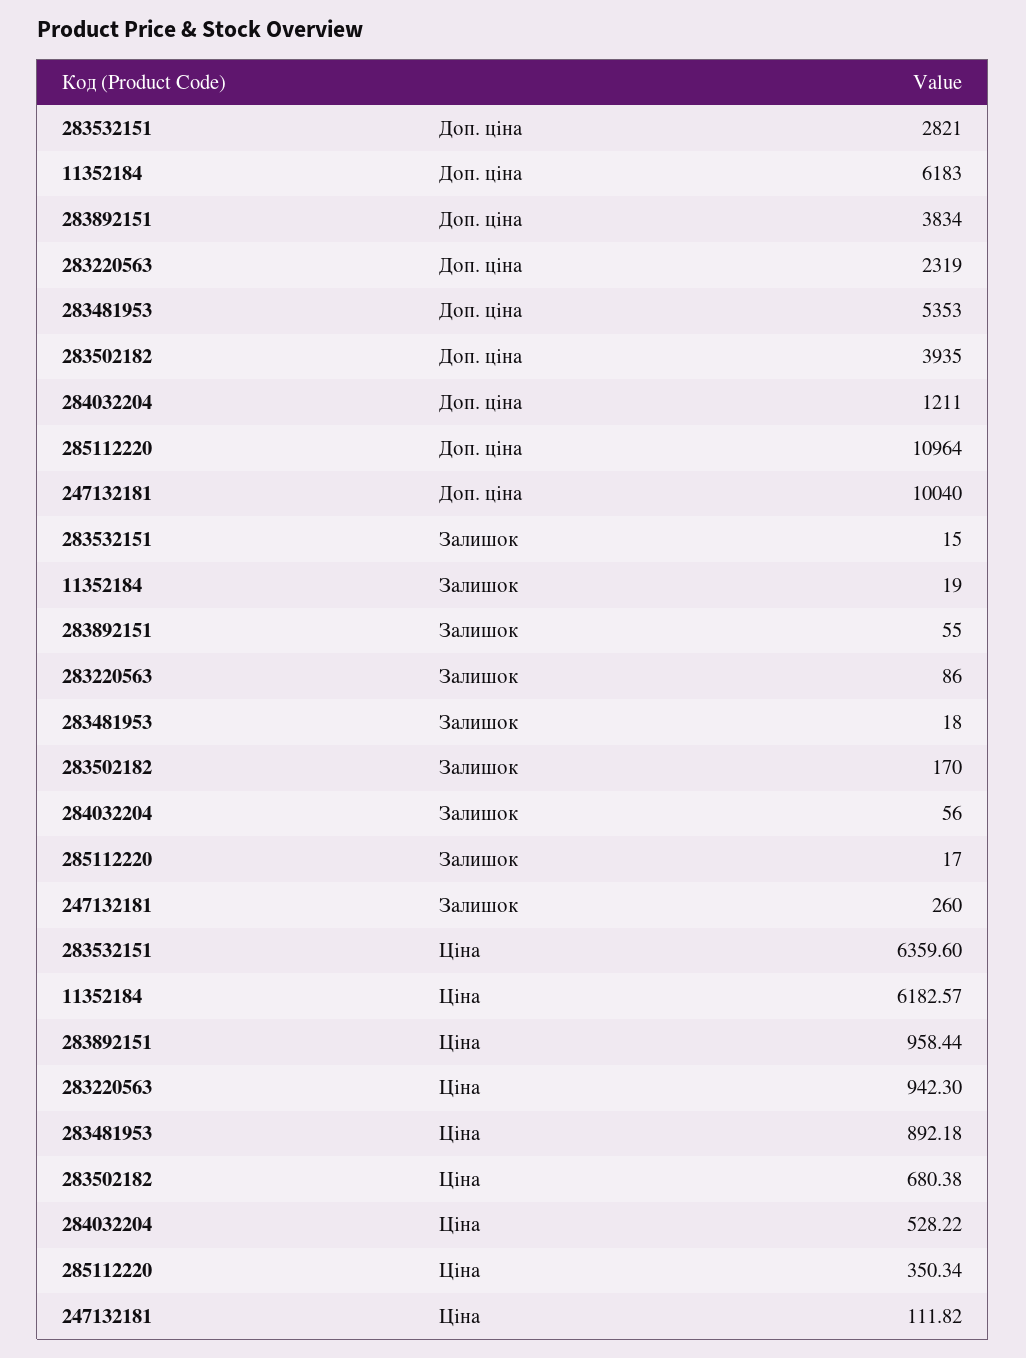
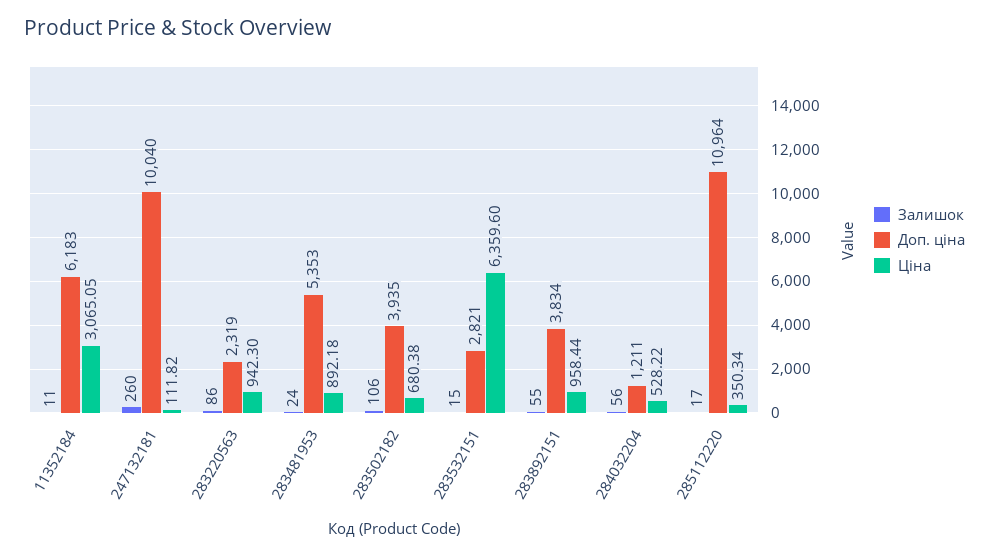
  {
    "Доп. ціна": {
      "283532151": 2821,
      "11352184": 6183,
      "283892151": 3834,
      "283220563": 2319,
      "283481953": 5353,
      "283502182": 3935,
      "284032204": 1211,
      "285112220": 10964,
      "247132181": 10040
    },
    "Залишок": {
      "283532151": 15,
-     "11352184": 19,
+     "11352184": 11,
      "283892151": 55,
      "283220563": 86,
-     "283481953": 18,
+     "283481953": 24,
-     "283502182": 170,
+     "283502182": 106,
      "284032204": 56,
      "285112220": 17,
      "247132181": 260
    },
    "Ціна": {
      "283532151": 6359.6,
-     "11352184": 6182.57,
+     "11352184": 3065.05,
      "283892151": 958.44,
      "283220563": 942.3,
      "283481953": 892.18,
      "283502182": 680.38,
      "284032204": 528.22,
      "285112220": 350.34,
      "247132181": 111.82
    }
  }

